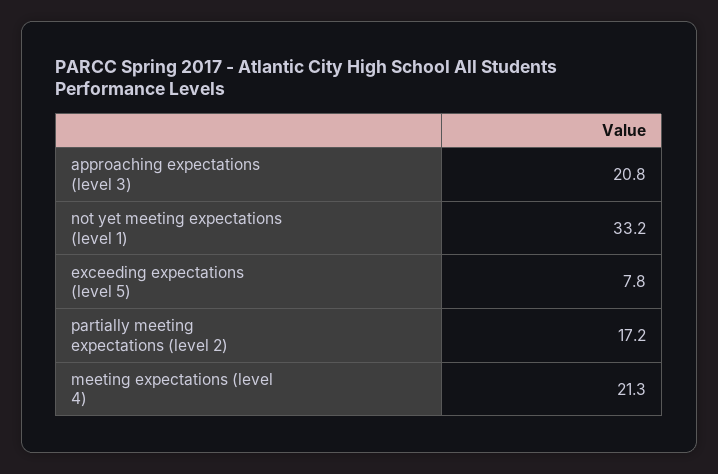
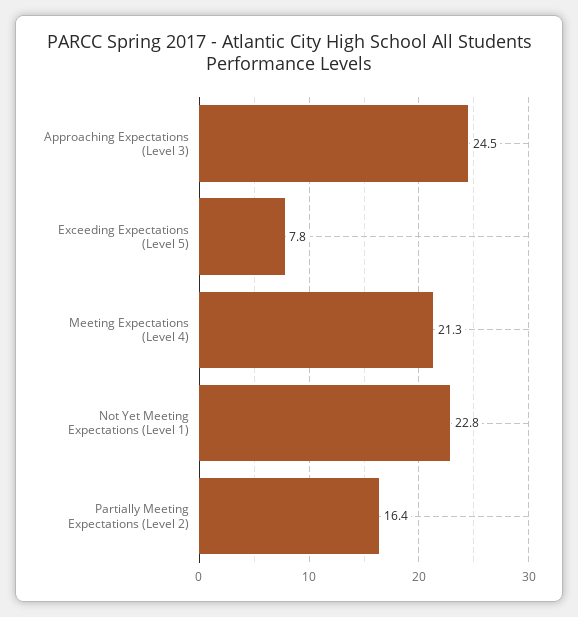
  {
-   "approaching expectations (level 3)": 20.8,
+   "approaching expectations (level 3)": 24.5,
-   "not yet meeting expectations (level 1)": 33.2,
+   "not yet meeting expectations (level 1)": 22.8,
    "exceeding expectations (level 5)": 7.8,
-   "partially meeting expectations (level 2)": 17.2,
+   "partially meeting expectations (level 2)": 16.4,
    "meeting expectations (level 4)": 21.3
  }

